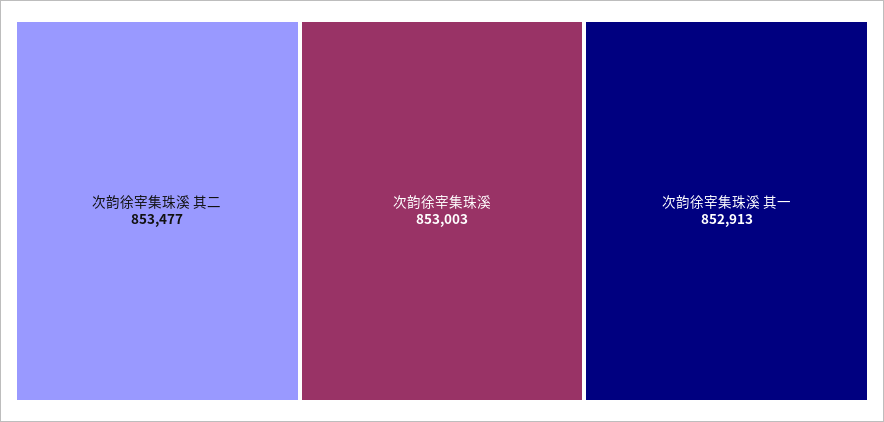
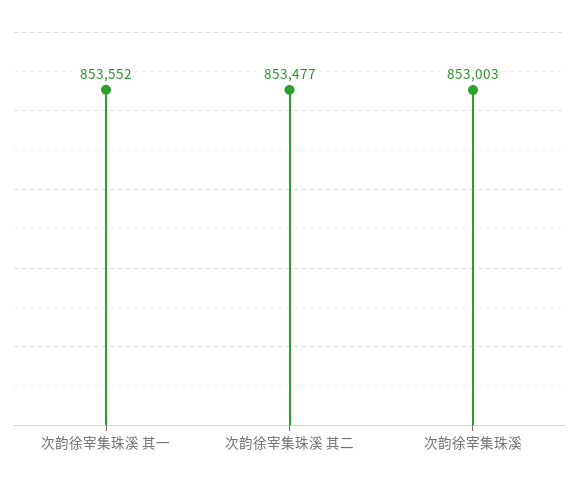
  {
    "次韵徐宰集珠溪 其二": 853477,
    "次韵徐宰集珠溪": 853003,
-   "次韵徐宰集珠溪 其一": 852913
+   "次韵徐宰集珠溪 其一": 853552
  }

